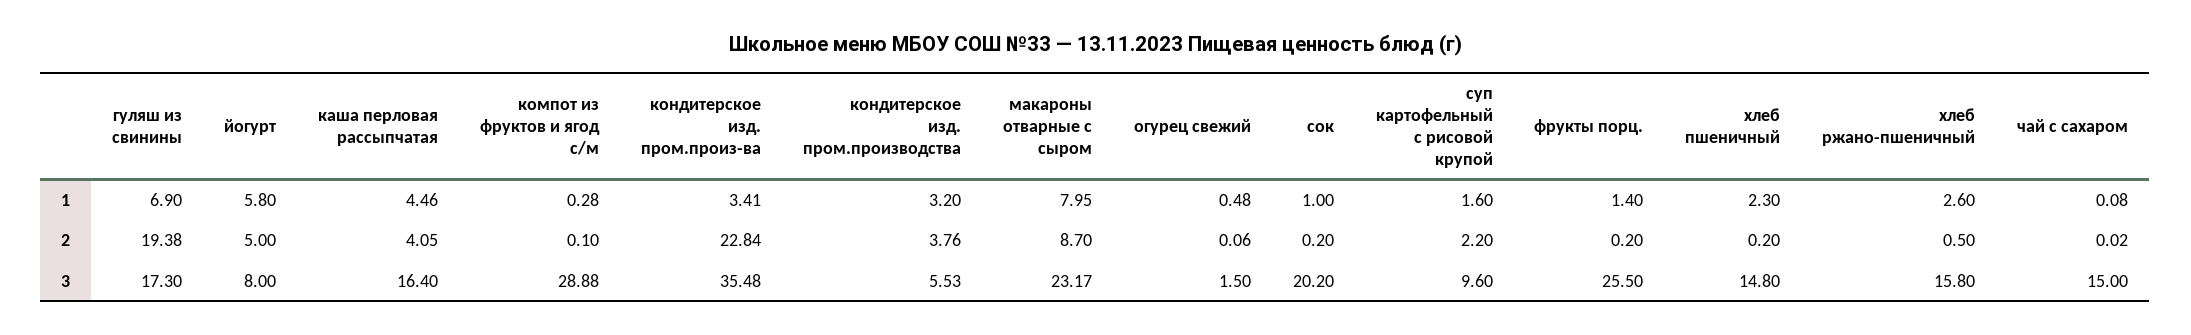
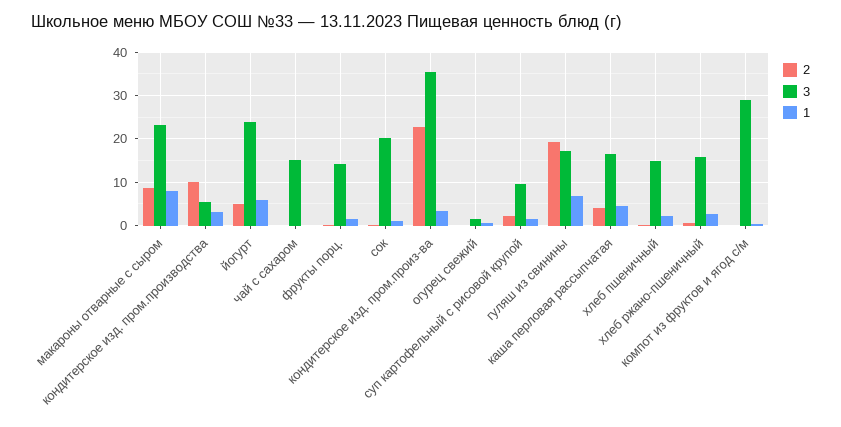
  {
    "1": {
      "гуляш из свинины": 6.9,
      "йогурт": 5.8,
      "каша перловая рассыпчатая": 4.46,
      "компот из фруктов и ягод с/м": 0.28,
      "кондитерское изд. пром.произ-ва": 3.41,
      "кондитерское изд. пром.производства": 3.2,
      "макароны отварные с сыром": 7.95,
      "огурец свежий": 0.48,
      "сок": 1,
      "суп картофельный с рисовой крупой": 1.6,
      "фрукты порц.": 1.4,
      "хлеб пшеничный": 2.3,
      "хлеб ржано-пшеничный": 2.6,
      "чай с сахаром": 0.08
    },
    "2": {
      "гуляш из свинины": 19.38,
      "йогурт": 5,
      "каша перловая рассыпчатая": 4.05,
      "компот из фруктов и ягод с/м": 0.1,
      "кондитерское изд. пром.произ-ва": 22.84,
-     "кондитерское изд. пром.производства": 3.76,
+     "кондитерское изд. пром.производства": 10,
      "макароны отварные с сыром": 8.7,
      "огурец свежий": 0.06,
      "сок": 0.2,
      "суп картофельный с рисовой крупой": 2.2,
      "фрукты порц.": 0.2,
      "хлеб пшеничный": 0.2,
      "хлеб ржано-пшеничный": 0.5,
      "чай с сахаром": 0.02
    },
    "3": {
      "гуляш из свинины": 17.3,
-     "йогурт": 8,
+     "йогурт": 24,
      "каша перловая рассыпчатая": 16.4,
      "компот из фруктов и ягод с/м": 28.88,
      "кондитерское изд. пром.произ-ва": 35.48,
      "кондитерское изд. пром.производства": 5.53,
      "макароны отварные с сыром": 23.17,
      "огурец свежий": 1.5,
      "сок": 20.2,
      "суп картофельный с рисовой крупой": 9.6,
-     "фрукты порц.": 25.5,
+     "фрукты порц.": 14,
      "хлеб пшеничный": 14.8,
      "хлеб ржано-пшеничный": 15.8,
      "чай с сахаром": 15
    }
  }

